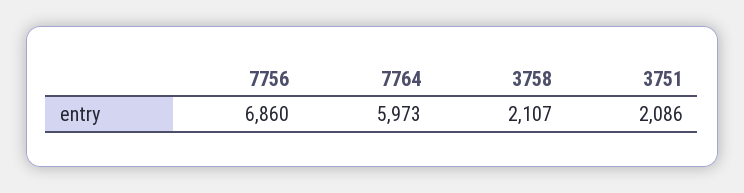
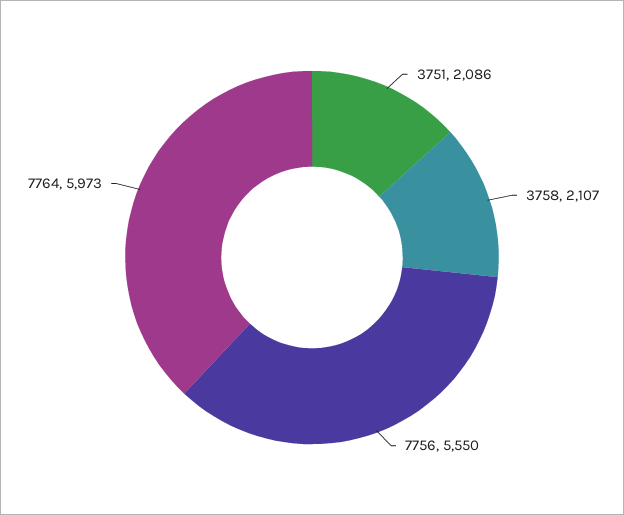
  {
-   "7756": 6860,
+   "7756": 5550,
    "7764": 5973,
    "3758": 2107,
    "3751": 2086
  }

